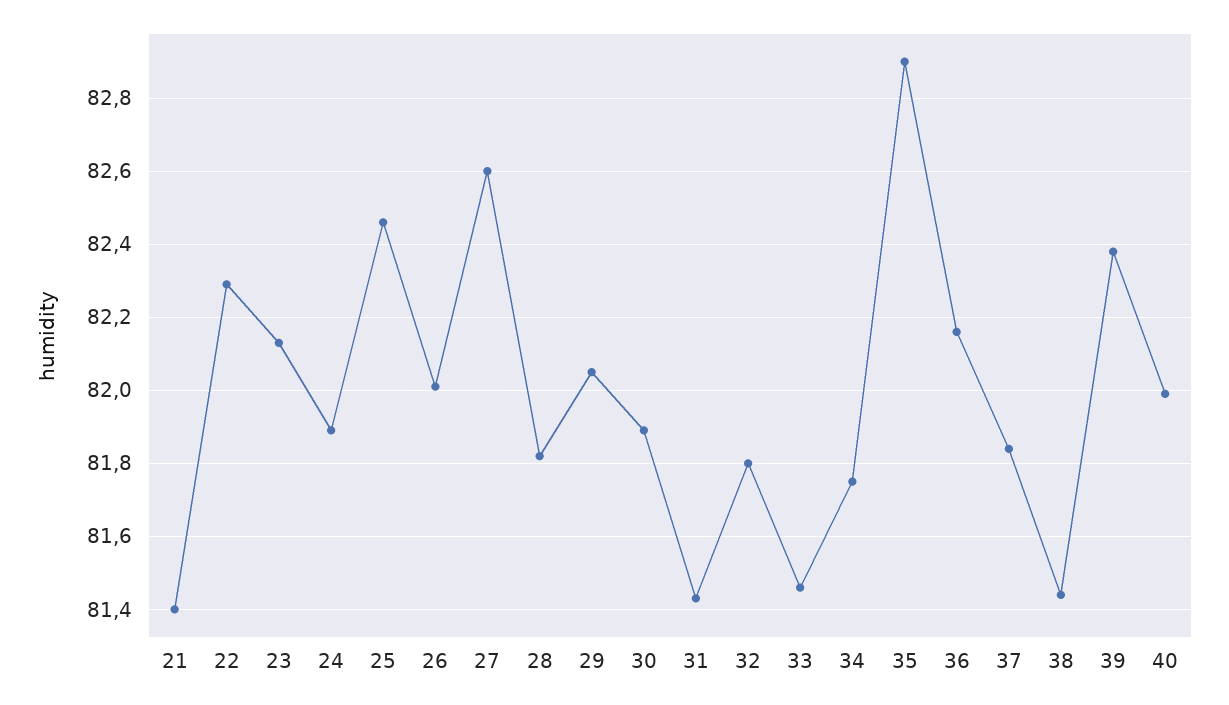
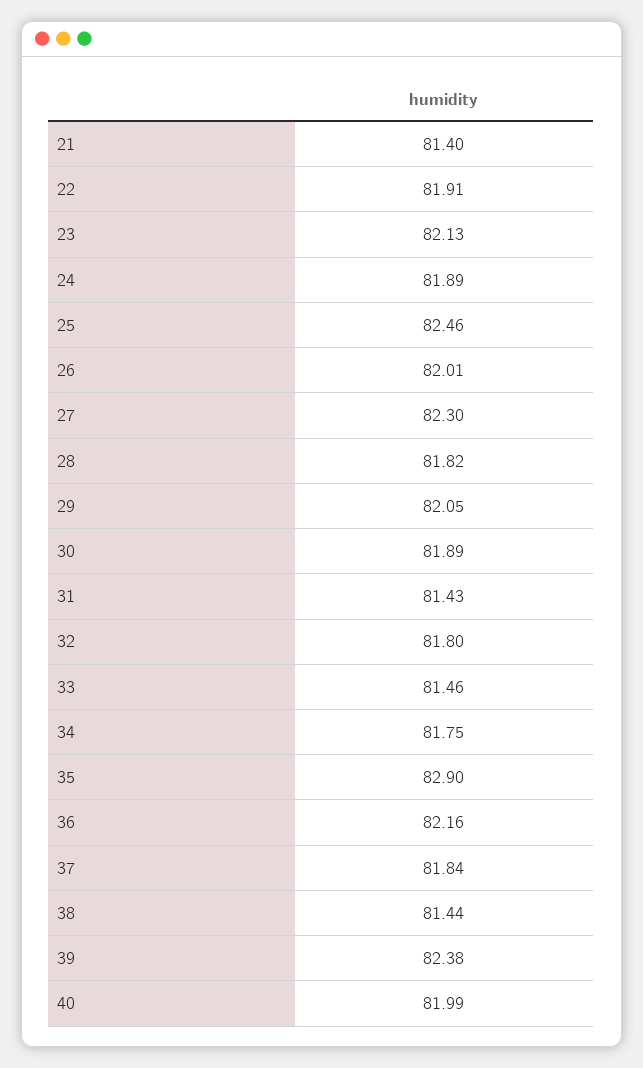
  {
    "21": 81.4,
-   "22": 82.3,
+   "22": 81.91,
    "23": 82.13,
    "24": 81.89,
    "25": 82.46,
    "26": 82.01,
-   "27": 82.6,
+   "27": 82.3,
    "28": 81.82,
    "29": 82.05,
    "30": 81.89,
    "31": 81.43,
    "32": 81.8,
    "33": 81.46,
    "34": 81.75,
    "35": 82.9,
    "36": 82.16,
    "37": 81.84,
    "38": 81.44,
    "39": 82.38,
    "40": 81.99
  }

